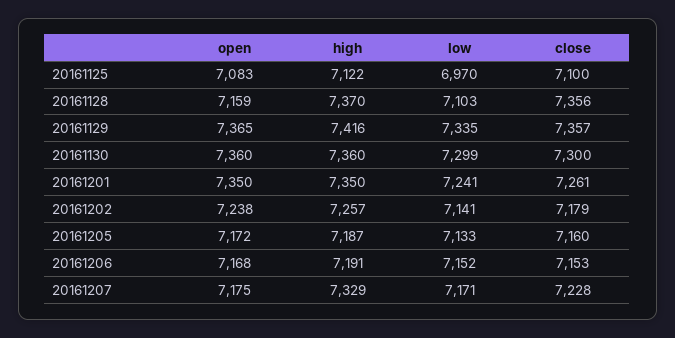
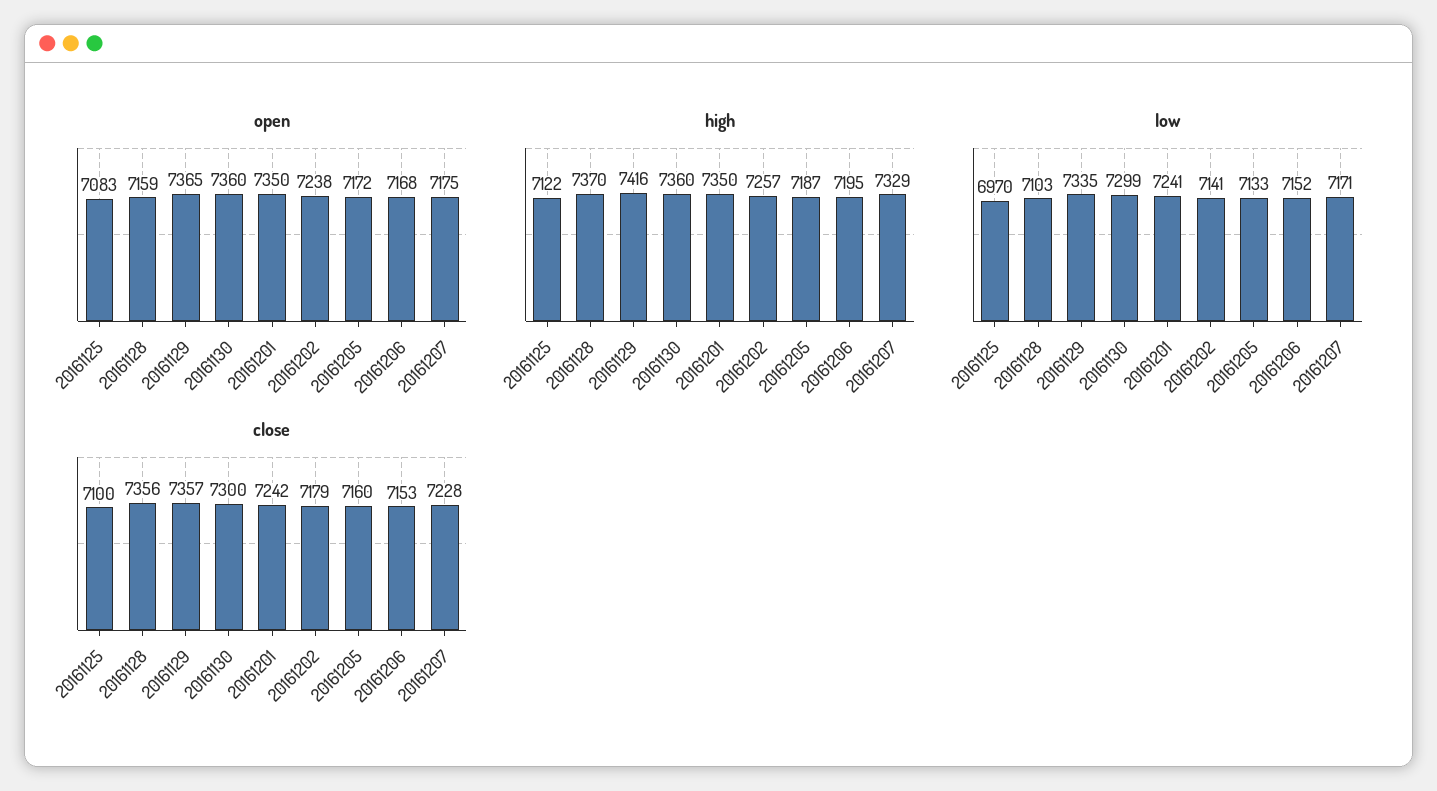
  {
    "open": {
      "20161125": 7083,
      "20161128": 7159,
      "20161129": 7365,
      "20161130": 7360,
      "20161201": 7350,
      "20161202": 7238,
      "20161205": 7172,
      "20161206": 7168,
      "20161207": 7175
    },
    "high": {
      "20161125": 7122,
      "20161128": 7370,
      "20161129": 7416,
      "20161130": 7360,
      "20161201": 7350,
      "20161202": 7257,
      "20161205": 7187,
-     "20161206": 7191,
+     "20161206": 7195,
      "20161207": 7329
    },
    "low": {
      "20161125": 6970,
      "20161128": 7103,
      "20161129": 7335,
      "20161130": 7299,
      "20161201": 7241,
      "20161202": 7141,
      "20161205": 7133,
      "20161206": 7152,
      "20161207": 7171
    },
    "close": {
      "20161125": 7100,
      "20161128": 7356,
      "20161129": 7357,
      "20161130": 7300,
-     "20161201": 7261,
+     "20161201": 7242,
      "20161202": 7179,
      "20161205": 7160,
      "20161206": 7153,
      "20161207": 7228
    }
  }

